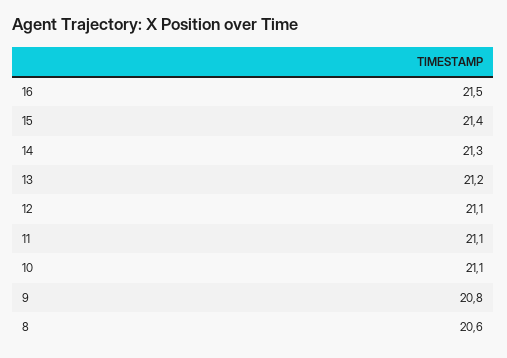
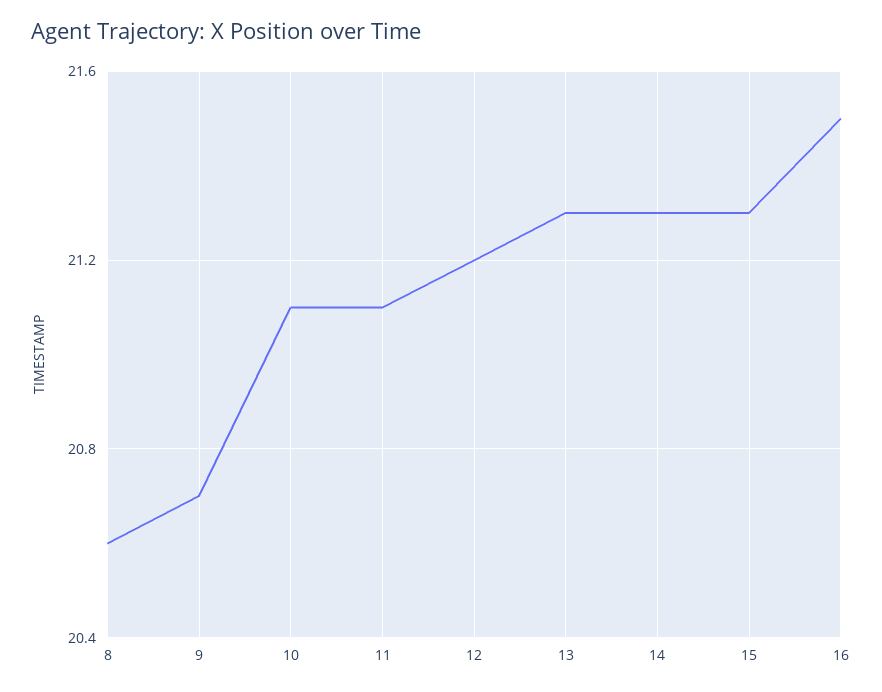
  {
    "16": 21.5,
-   "15": 21.4,
+   "15": 21.3,
    "14": 21.3,
-   "13": 21.2,
+   "13": 21.3,
-   "12": 21.1,
+   "12": 21.2,
    "11": 21.1,
    "10": 21.1,
-   "9": 20.8,
+   "9": 20.7,
    "8": 20.6
  }

